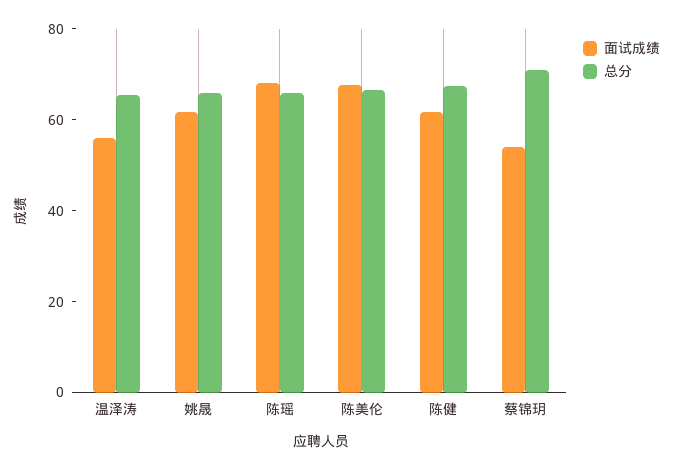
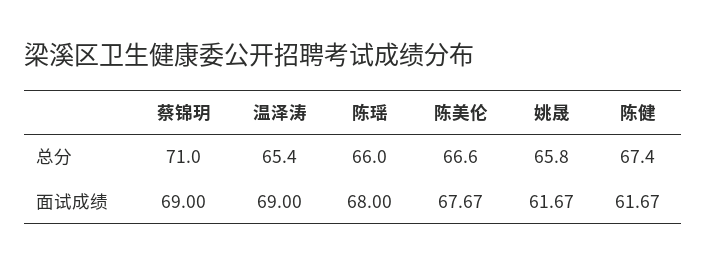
  {
    "面试成绩": {
-     "温泽涛": 55,
+     "温泽涛": 69,
      "姚晟": 61.67,
      "陈瑶": 68,
      "陈美伦": 67.67,
      "陈健": 61.67,
-     "蔡锦玥": 55
+     "蔡锦玥": 69
    },
    "总分": {
      "温泽涛": 65.4,
      "姚晟": 65.8,
      "陈瑶": 66,
      "陈美伦": 66.6,
      "陈健": 67.4,
      "蔡锦玥": 71
    }
  }

